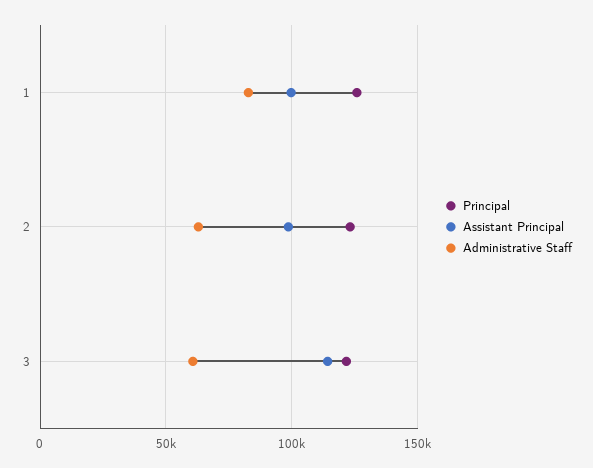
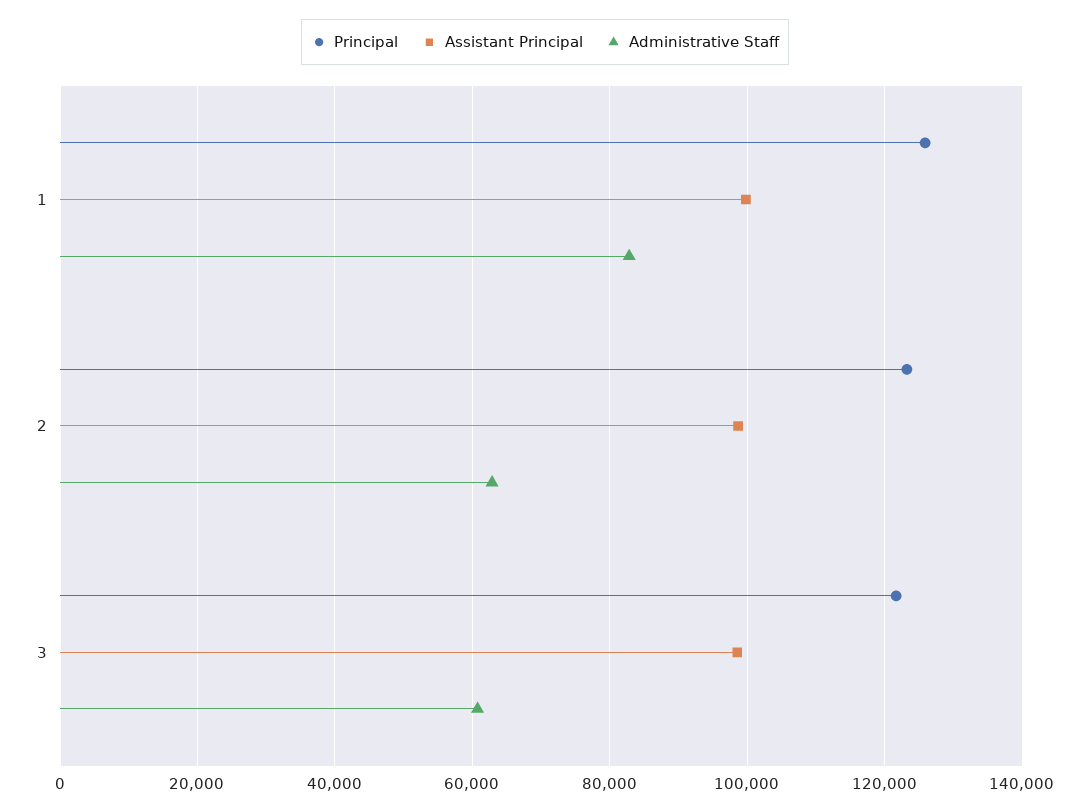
  {
    "Principal": {
      "1": 126000,
      "2": 124000,
      "3": 122000
    },
    "Assistant Principal": {
      "1": 100000,
      "2": 98000,
-     "3": 115000
+     "3": 98000
    },
    "Administrative Staff": {
      "1": 82000,
      "2": 62000,
      "3": 60000
    }
  }

